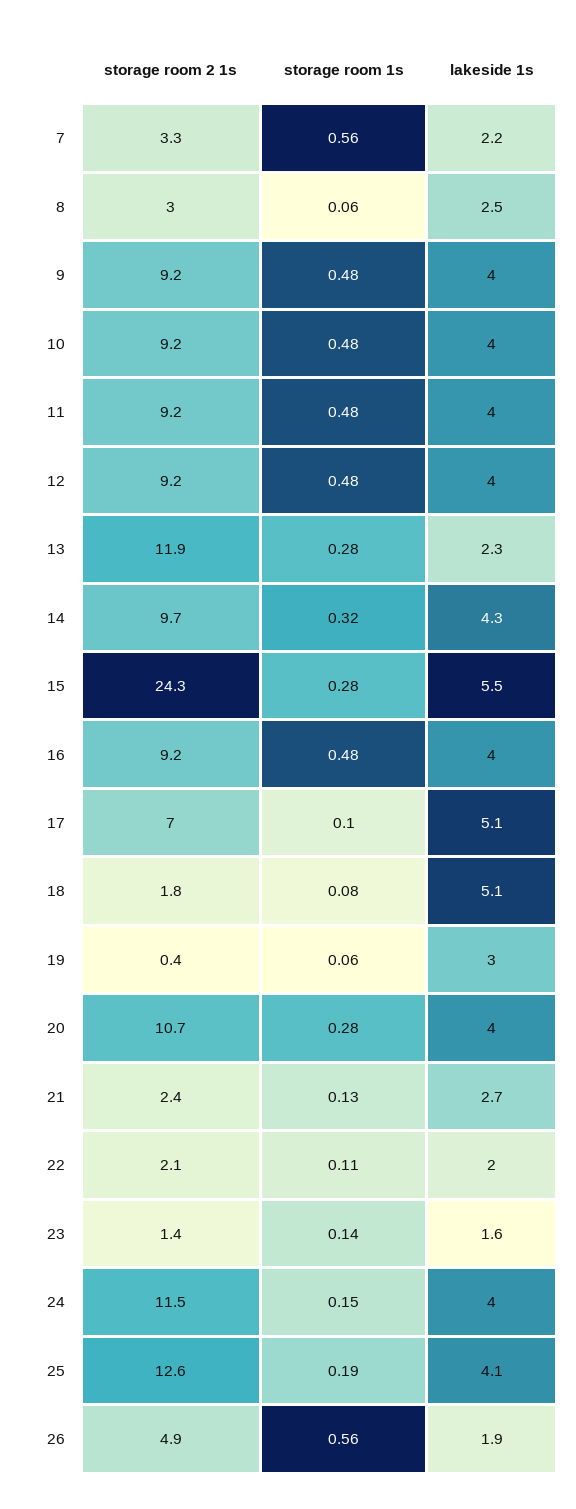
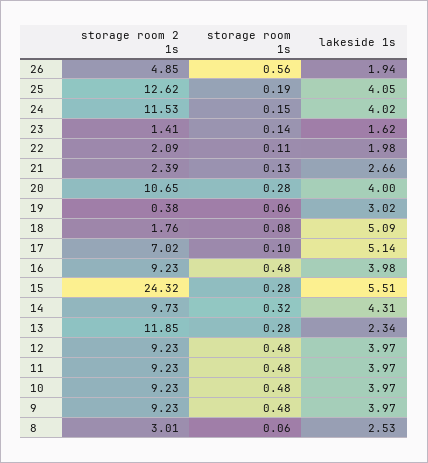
  {
    "storage room 2 1s": {
-     "7": 3.3,
      "8": 3.01,
      "9": 9.23,
      "10": 9.23,
      "11": 9.23,
      "12": 9.23,
      "13": 11.85,
      "14": 9.73,
      "15": 24.32,
      "16": 9.23,
      "17": 7.02,
      "18": 1.76,
      "19": 0.38,
      "20": 10.65,
      "21": 2.39,
      "22": 2.09,
      "23": 1.41,
      "24": 11.53,
      "25": 12.62,
      "26": 4.85
    },
    "storage room 1s": {
-     "7": 0.56,
      "8": 0.06,
      "9": 0.48,
      "10": 0.48,
      "11": 0.48,
      "12": 0.48,
      "13": 0.28,
      "14": 0.32,
      "15": 0.28,
      "16": 0.48,
      "17": 0.1,
      "18": 0.08,
      "19": 0.06,
      "20": 0.28,
      "21": 0.13,
      "22": 0.11,
      "23": 0.14,
      "24": 0.15,
      "25": 0.19,
      "26": 0.56
    },
    "lakeside 1s": {
-     "7": 2.2,
      "8": 2.53,
      "9": 3.97,
      "10": 3.97,
      "11": 3.97,
      "12": 3.97,
      "13": 2.34,
      "14": 4.31,
      "15": 5.51,
      "16": 3.98,
      "17": 5.14,
      "18": 5.09,
      "19": 3.02,
      "20": 4,
      "21": 2.66,
      "22": 1.98,
      "23": 1.62,
      "24": 4.02,
      "25": 4.05,
      "26": 1.94
    }
  }

